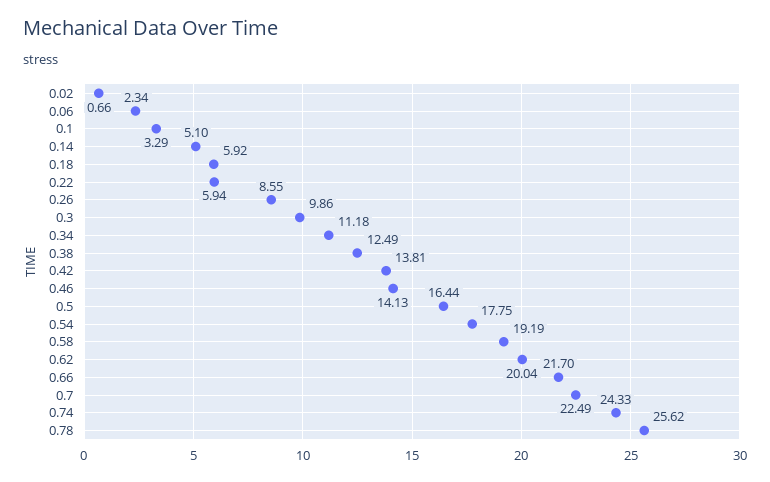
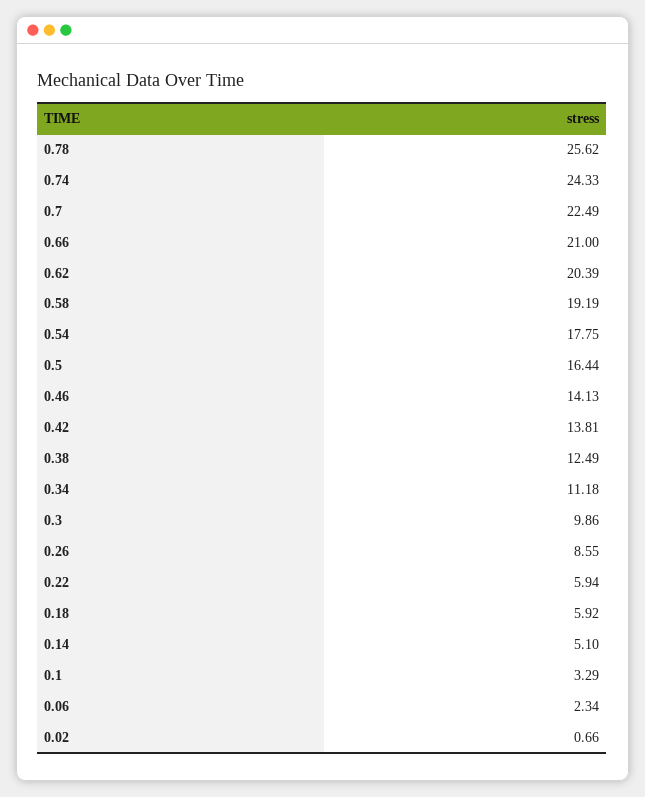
  {
    "0.02": 0.66,
    "0.06": 2.34,
    "0.1": 3.29,
    "0.14": 5.1,
    "0.18": 5.92,
    "0.22": 5.94,
    "0.26": 8.55,
    "0.3": 9.86,
    "0.34": 11.18,
    "0.38": 12.49,
    "0.42": 13.81,
    "0.46": 14.13,
    "0.5": 16.44,
    "0.54": 17.75,
    "0.58": 19.19,
-   "0.62": 20.04,
+   "0.62": 20.39,
-   "0.66": 21.7,
+   "0.66": 21,
    "0.7": 22.49,
    "0.74": 24.33,
    "0.78": 25.62
  }

